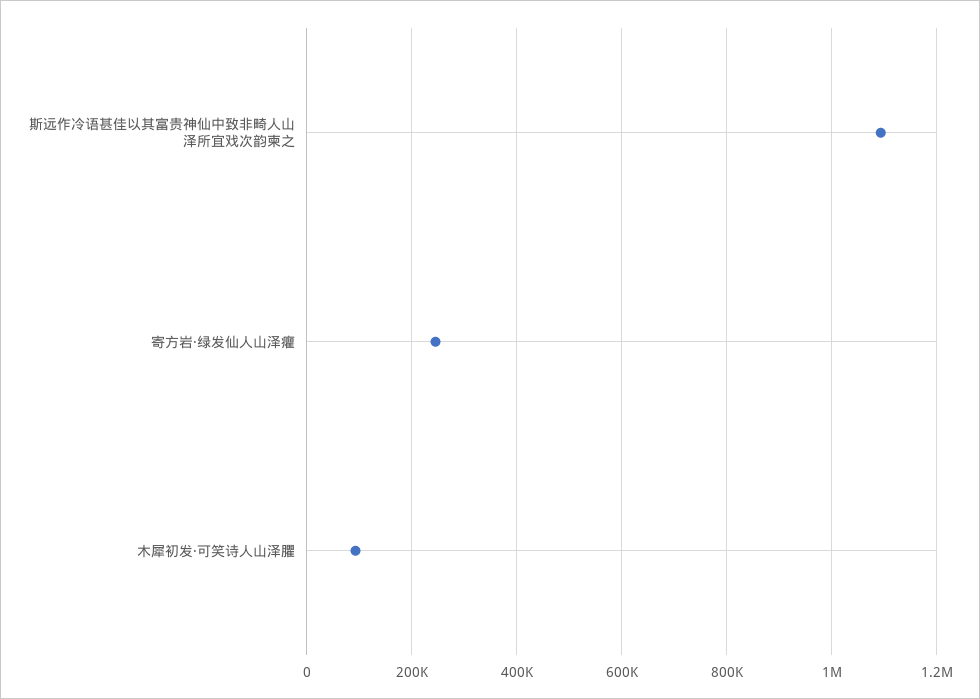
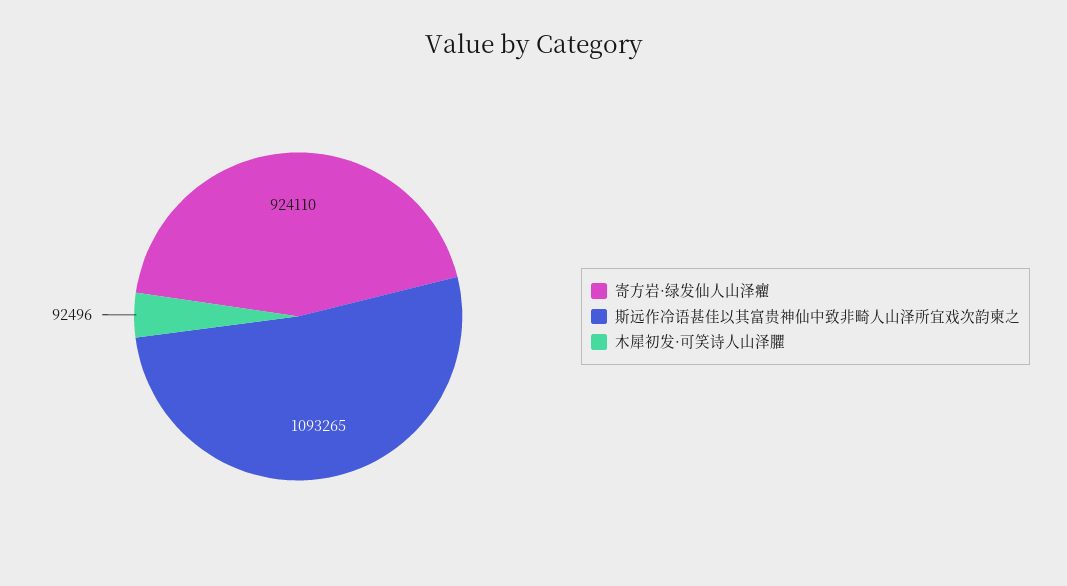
  {
    "斯远作冷语甚佳以其富贵神仙中致非畸人山泽所宜戏次韵柬之": 1093265,
-   "寄方岩·绿发仙人山泽癯": 240000,
+   "寄方岩·绿发仙人山泽癯": 924110,
    "木犀初发·可笑诗人山泽臞": 92496
  }

